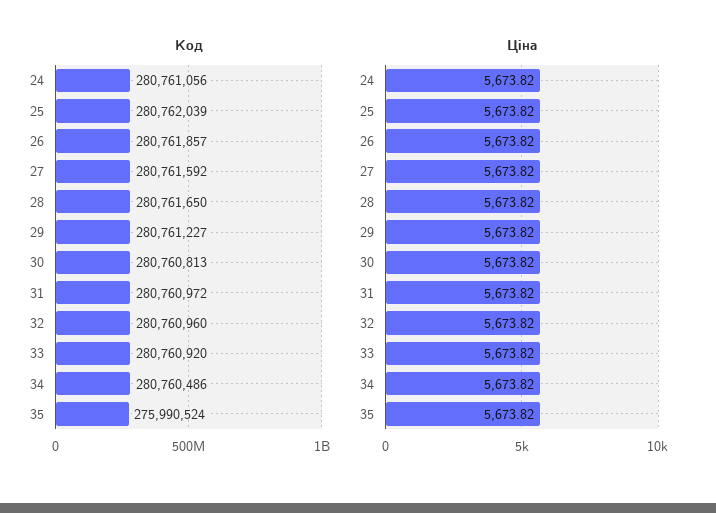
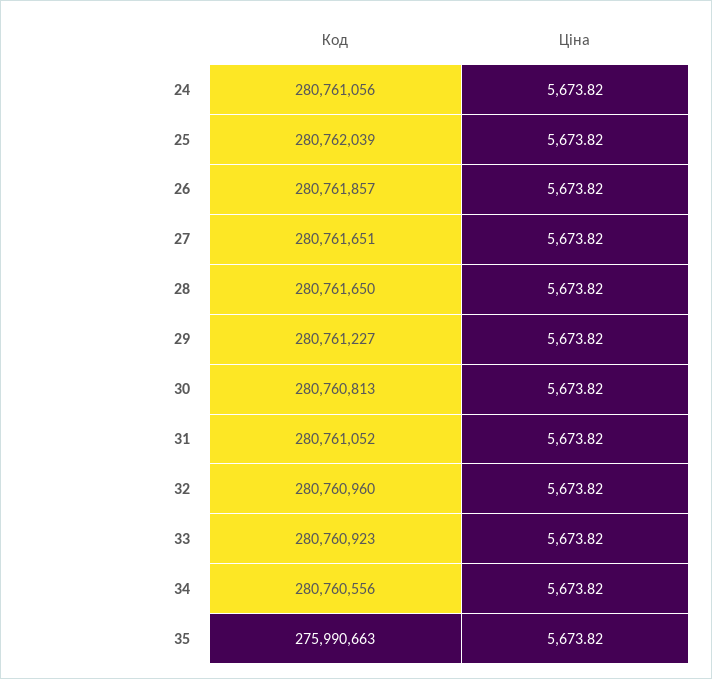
  {
    "Код": {
      "24": 280761056,
      "25": 280762039,
      "26": 280761857,
-     "27": 280761592,
+     "27": 280761651,
      "28": 280761650,
      "29": 280761227,
      "30": 280760813,
-     "31": 280760972,
+     "31": 280761052,
      "32": 280760960,
-     "33": 280760920,
+     "33": 280760923,
-     "34": 280760486,
+     "34": 280760556,
-     "35": 275990524
+     "35": 275990663
    },
    "Ціна": {
      "24": 5673.82,
      "25": 5673.82,
      "26": 5673.82,
      "27": 5673.82,
      "28": 5673.82,
      "29": 5673.82,
      "30": 5673.82,
      "31": 5673.82,
      "32": 5673.82,
      "33": 5673.82,
      "34": 5673.82,
      "35": 5673.82
    }
  }

